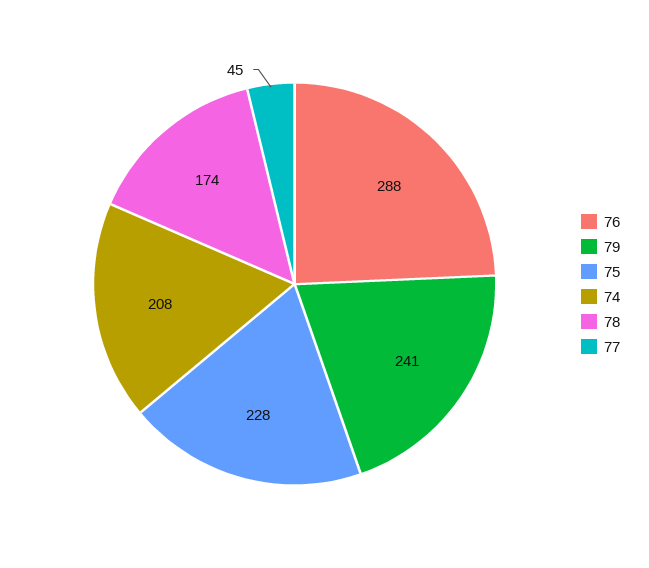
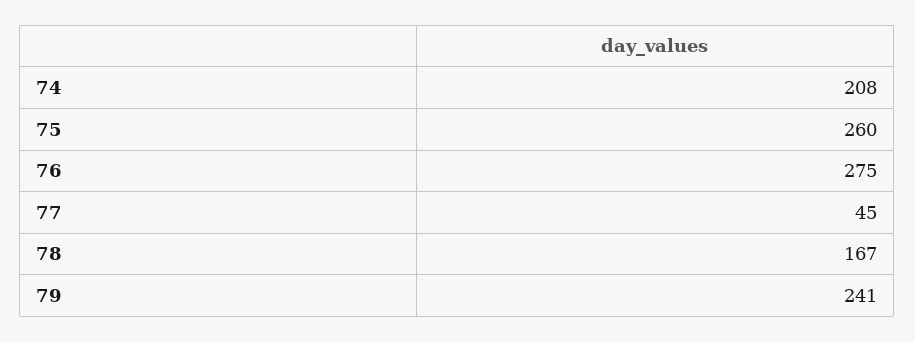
  {
-   "76": 288,
+   "76": 275,
    "79": 241,
-   "75": 228,
+   "75": 260,
    "74": 208,
-   "78": 174,
+   "78": 167,
    "77": 45
  }

